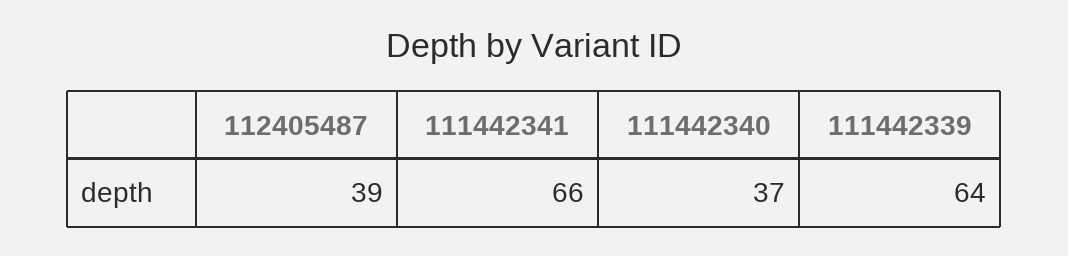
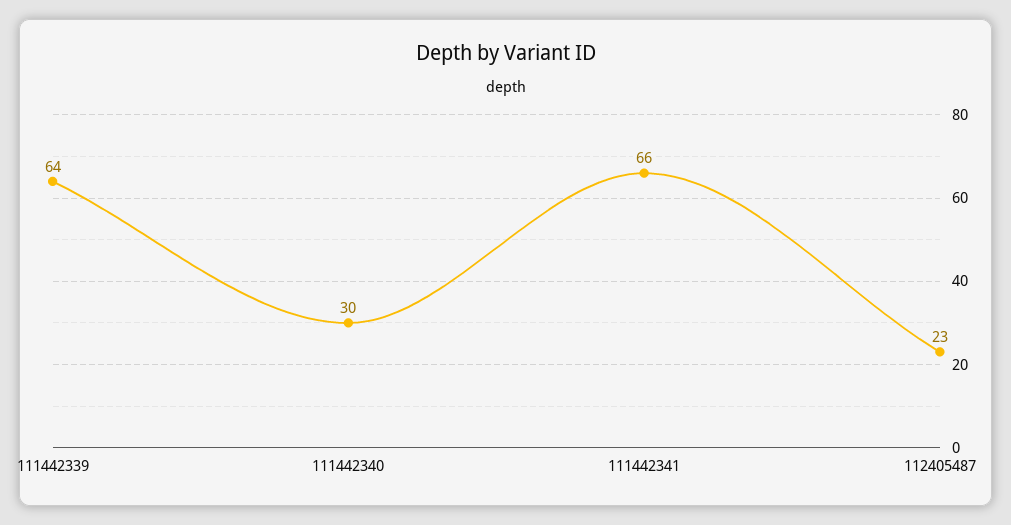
  {
-   "112405487": 39,
+   "112405487": 23,
    "111442341": 66,
-   "111442340": 37,
+   "111442340": 30,
    "111442339": 64
  }

